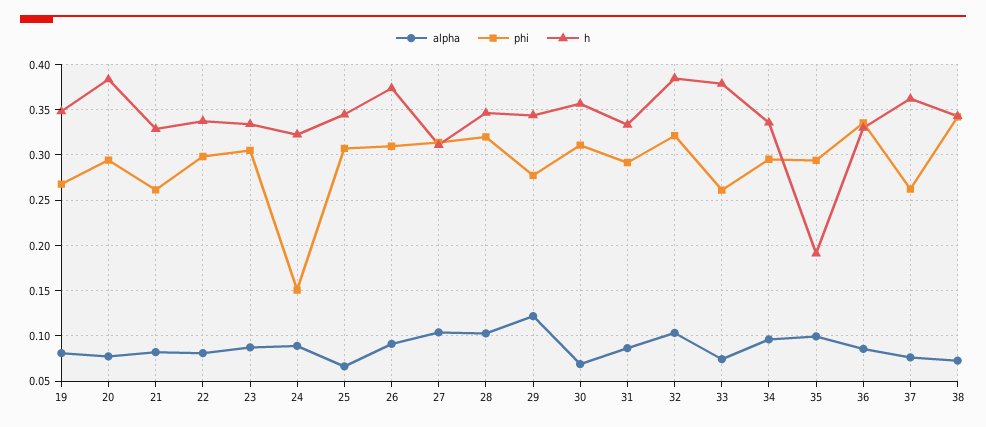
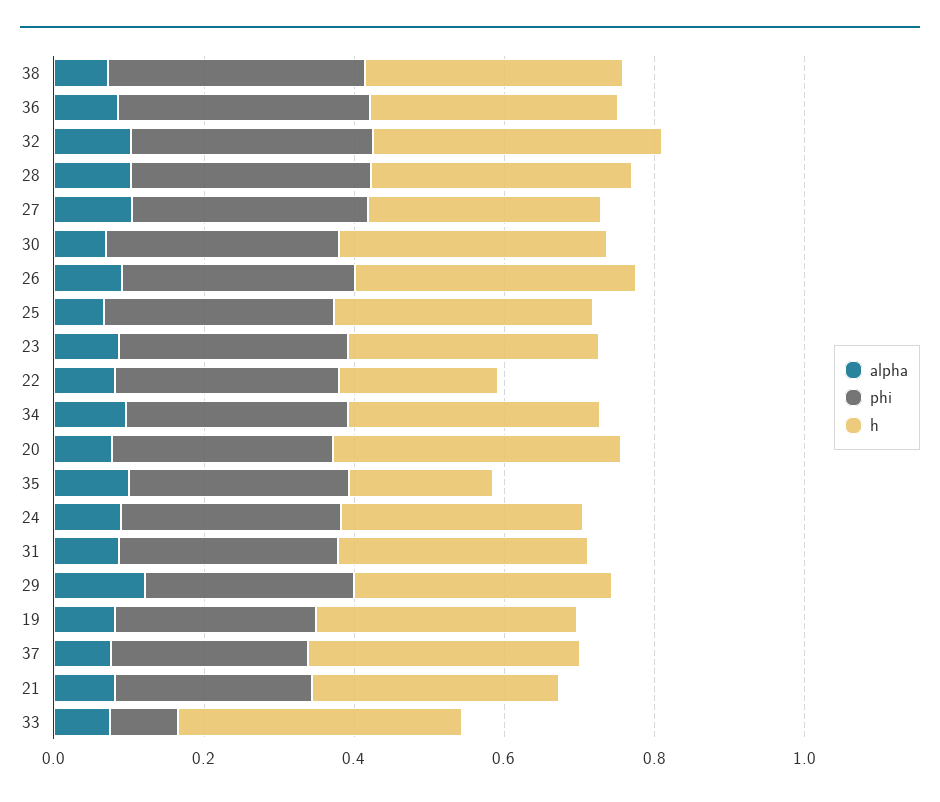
  {
    "alpha": {
      "19": 0.08,
      "20": 0.08,
      "21": 0.08,
      "22": 0.08,
      "23": 0.09,
      "24": 0.09,
      "25": 0.07,
      "26": 0.09,
      "27": 0.1,
      "28": 0.1,
      "29": 0.12,
      "30": 0.07,
      "31": 0.09,
      "32": 0.1,
      "33": 0.07,
      "34": 0.1,
      "35": 0.1,
      "36": 0.09,
      "37": 0.08,
      "38": 0.07
    },
    "phi": {
      "19": 0.27,
      "20": 0.29,
      "21": 0.26,
      "22": 0.3,
      "23": 0.31,
-     "24": 0.15,
+     "24": 0.3,
      "25": 0.31,
      "26": 0.31,
      "27": 0.31,
      "28": 0.32,
      "29": 0.28,
      "30": 0.31,
      "31": 0.29,
      "32": 0.32,
-     "33": 0.26,
+     "33": 0.1,
      "34": 0.3,
      "35": 0.29,
      "36": 0.34,
      "37": 0.26,
      "38": 0.34
    },
    "h": {
      "19": 0.35,
      "20": 0.38,
      "21": 0.33,
-     "22": 0.34,
+     "22": 0.2,
      "23": 0.33,
      "24": 0.32,
      "25": 0.34,
      "26": 0.37,
      "27": 0.31,
      "28": 0.35,
      "29": 0.34,
      "30": 0.36,
      "31": 0.33,
      "32": 0.38,
      "33": 0.38,
      "34": 0.34,
      "35": 0.19,
      "36": 0.33,
      "37": 0.36,
      "38": 0.34
    }
  }

